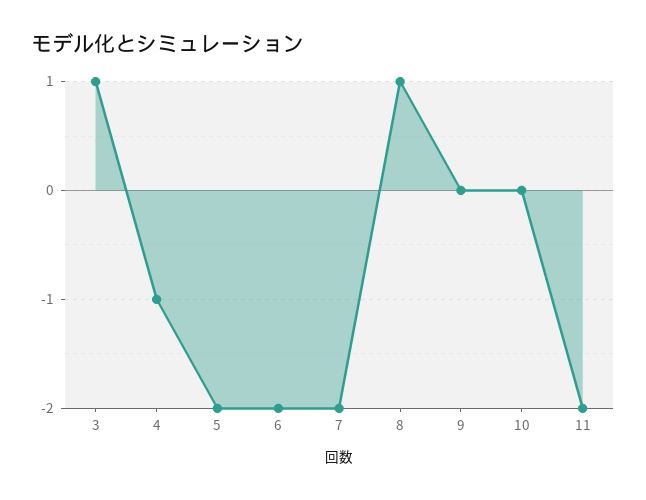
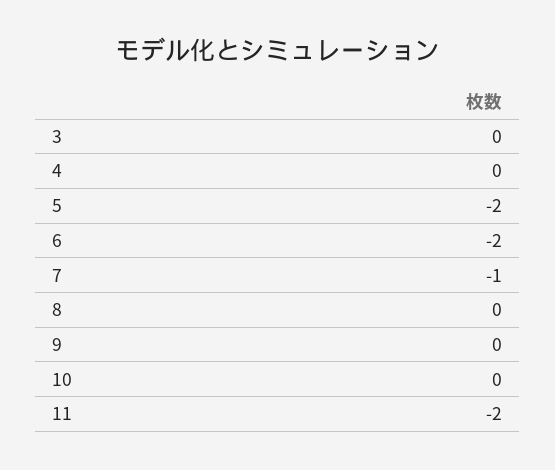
  {
-   "3": 1,
+   "3": 0,
-   "4": -1,
+   "4": 0,
    "5": -2,
    "6": -2,
-   "7": -2,
+   "7": -1,
-   "8": 1,
+   "8": 0,
    "9": 0,
    "10": 0,
    "11": -2
  }

